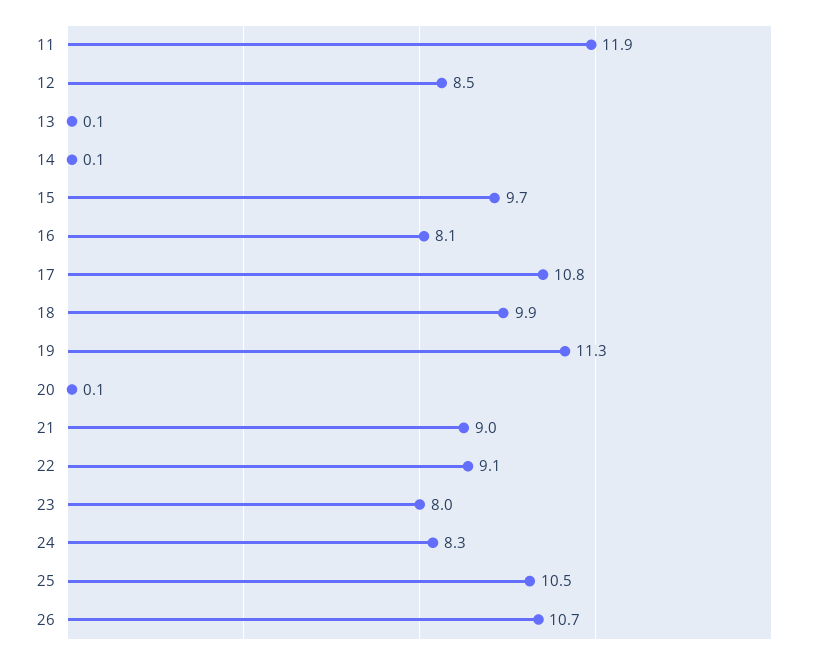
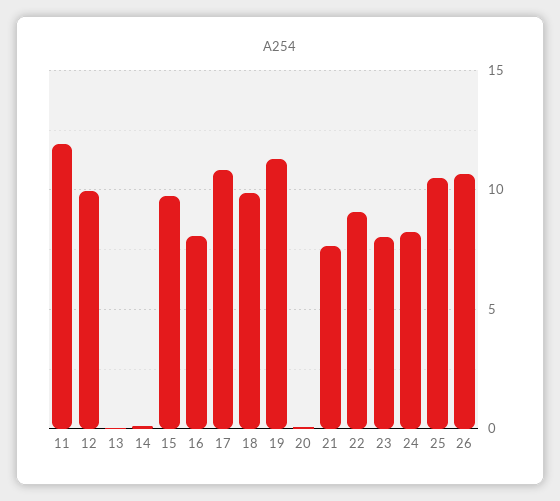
  {
    "11": 11.9,
-   "12": 8.5,
+   "12": 10,
    "13": 0.1,
    "14": 0.1,
    "15": 9.7,
    "16": 8.1,
    "17": 10.8,
    "18": 9.9,
    "19": 11.3,
    "20": 0.1,
-   "21": 9,
+   "21": 7.5,
    "22": 9.1,
    "23": 8,
    "24": 8.3,
    "25": 10.5,
    "26": 10.7
  }

